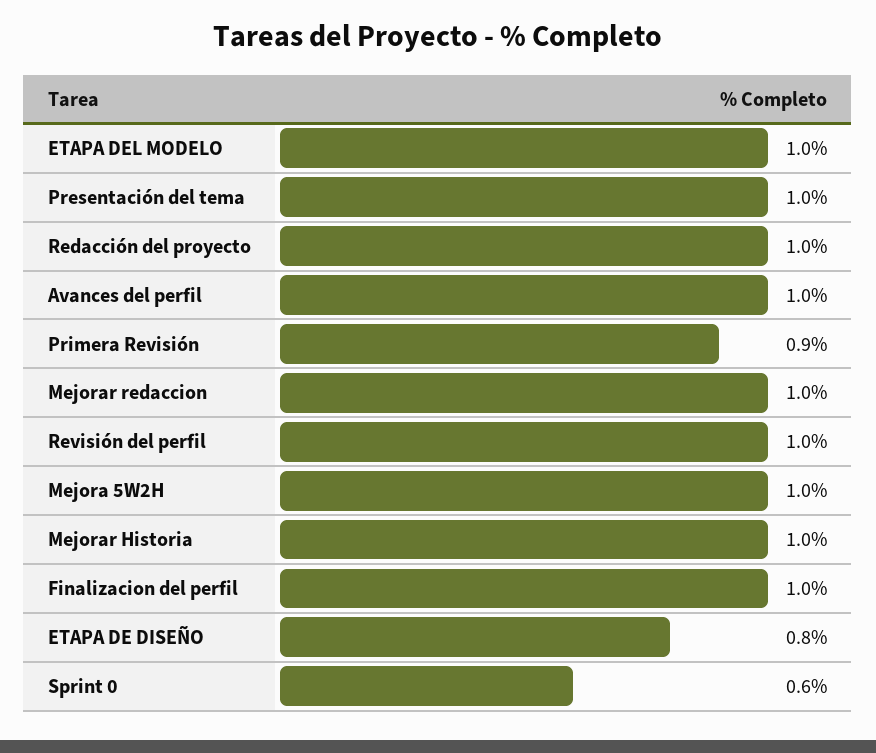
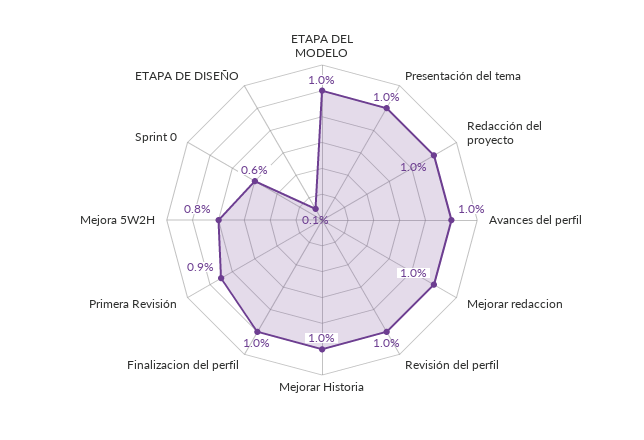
  {
    "ETAPA DEL MODELO": 1,
    "Presentación del tema": 1,
    "Redacción del proyecto": 1,
    "Avances del perfil": 1,
    "Primera Revisión": 0.9,
    "Mejorar redaccion": 1,
    "Revisión del perfil": 1,
-   "Mejora 5W2H": 1,
+   "Mejora 5W2H": 0.8,
    "Mejorar Historia": 1,
    "Finalizacion del perfil": 1,
-   "ETAPA DE DISEÑO": 0.8,
+   "ETAPA DE DISEÑO": 0.1,
    "Sprint 0": 0.6
  }

